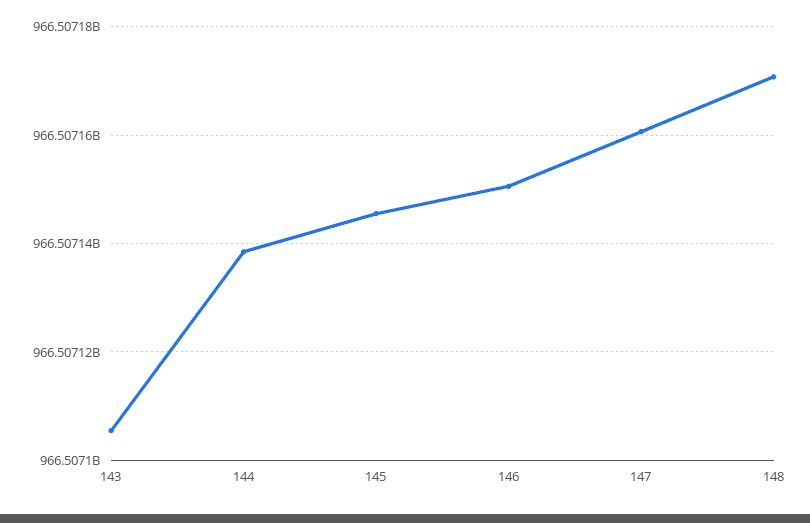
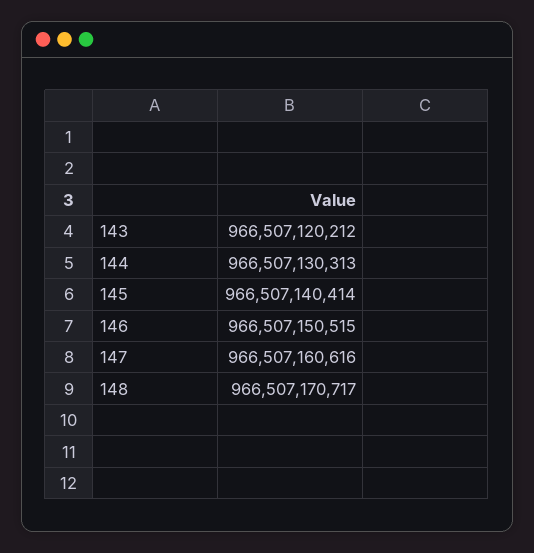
  {
-   "143": 966507106000,
+   "143": 966507120212,
-   "144": 966507138000,
+   "144": 966507130313,
-   "145": 966507146000,
+   "145": 966507140414,
    "146": 966507150515,
    "147": 966507160616,
    "148": 966507170717
  }

